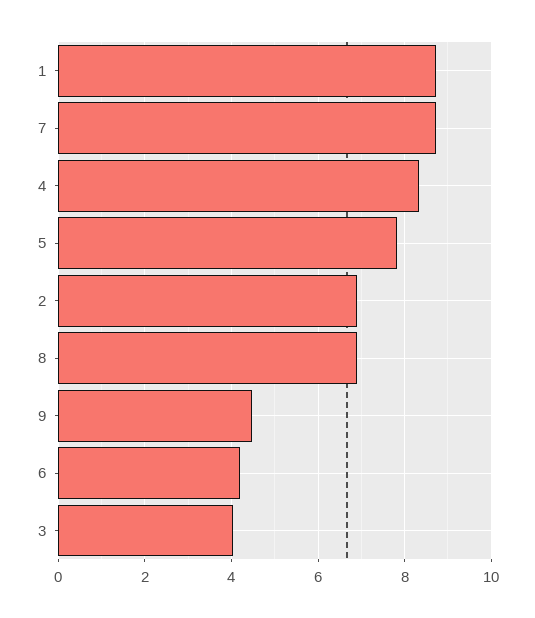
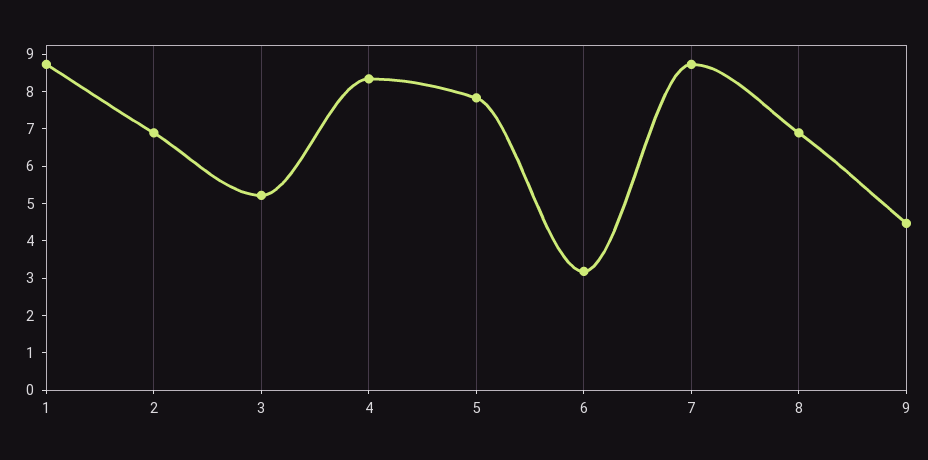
  {
    "1": 8.8,
    "7": 8.8,
    "4": 8.4,
    "5": 7.8,
    "2": 6.8,
    "8": 6.8,
    "9": 4.4,
-   "6": 4.2,
+   "6": 3.25,
-   "3": 4
+   "3": 5.25
  }

